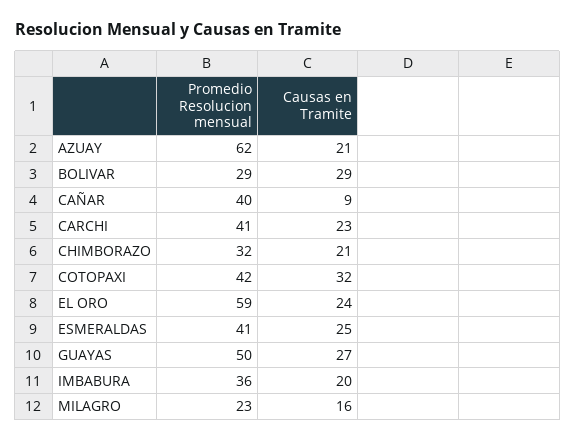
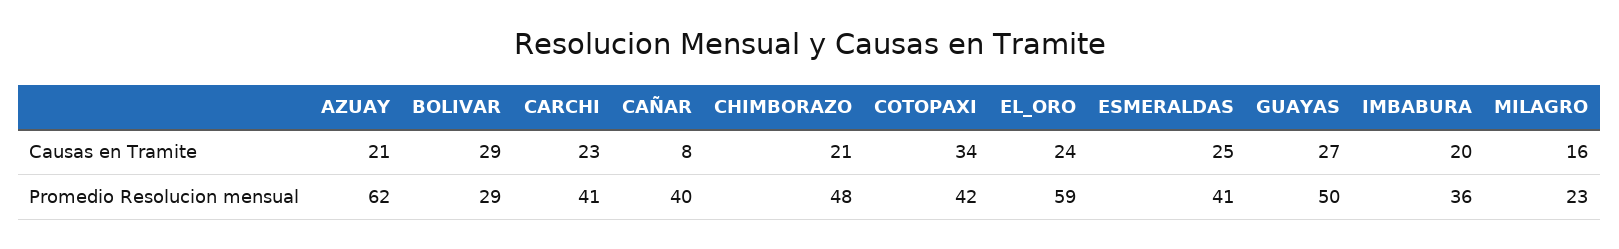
  {
    "Promedio Resolucion mensual": {
      "AZUAY": 62,
      "BOLIVAR": 29,
      "CAÑAR": 40,
      "CARCHI": 41,
-     "CHIMBORAZO": 32,
+     "CHIMBORAZO": 48,
      "COTOPAXI": 42,
      "EL ORO": 59,
      "ESMERALDAS": 41,
      "GUAYAS": 50,
      "IMBABURA": 36,
      "MILAGRO": 23
    },
    "Causas en Tramite": {
      "AZUAY": 21,
      "BOLIVAR": 29,
-     "CAÑAR": 9,
+     "CAÑAR": 8,
      "CARCHI": 23,
      "CHIMBORAZO": 21,
-     "COTOPAXI": 32,
+     "COTOPAXI": 34,
      "EL ORO": 24,
      "ESMERALDAS": 25,
      "GUAYAS": 27,
      "IMBABURA": 20,
      "MILAGRO": 16
    }
  }

